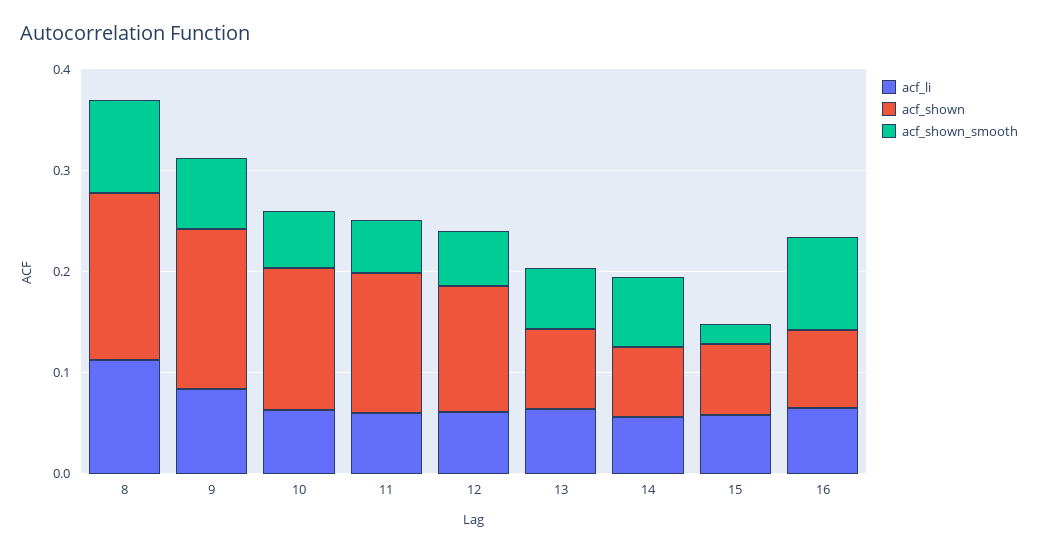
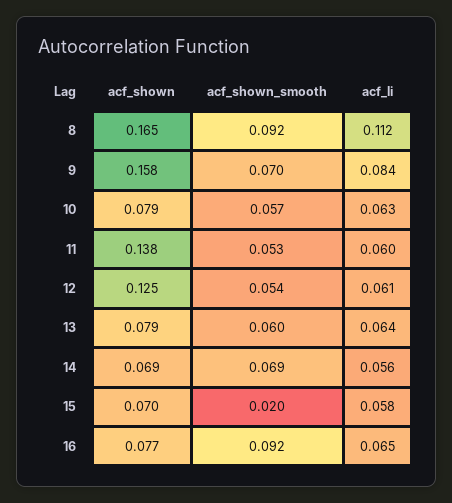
  {
    "acf_li": {
      "8": 0.112,
      "9": 0.084,
      "10": 0.063,
      "11": 0.06,
      "12": 0.061,
      "13": 0.064,
      "14": 0.056,
      "15": 0.058,
      "16": 0.065
    },
    "acf_shown": {
      "8": 0.165,
      "9": 0.158,
-     "10": 0.14,
+     "10": 0.079,
      "11": 0.138,
      "12": 0.125,
      "13": 0.079,
      "14": 0.069,
      "15": 0.07,
      "16": 0.077
    },
    "acf_shown_smooth": {
      "8": 0.092,
      "9": 0.07,
      "10": 0.057,
      "11": 0.053,
      "12": 0.054,
      "13": 0.06,
      "14": 0.069,
      "15": 0.02,
      "16": 0.092
    }
  }

